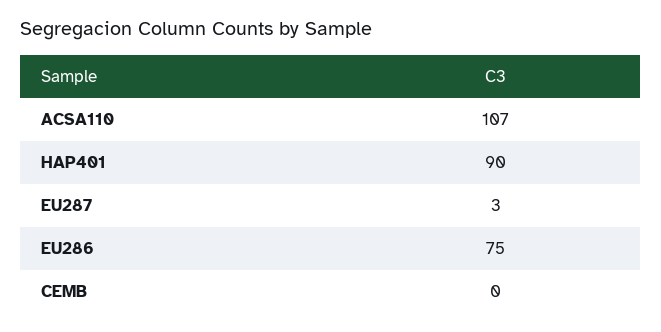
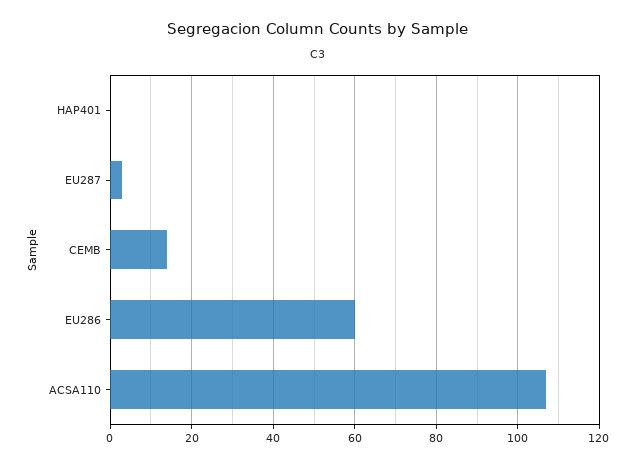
  {
    "ACSA110": 107,
-   "HAP401": 90,
+   "HAP401": 0,
    "EU287": 3,
-   "EU286": 75,
+   "EU286": 60,
-   "CEMB": 0
+   "CEMB": 15
  }

